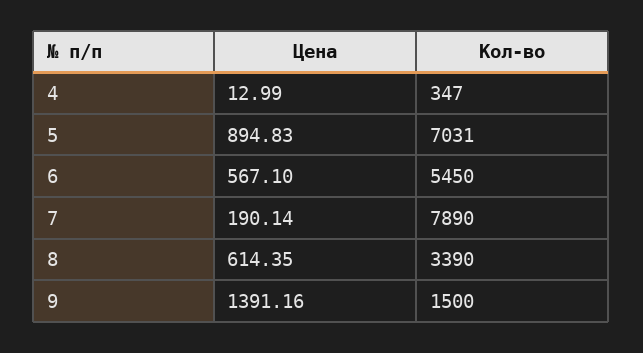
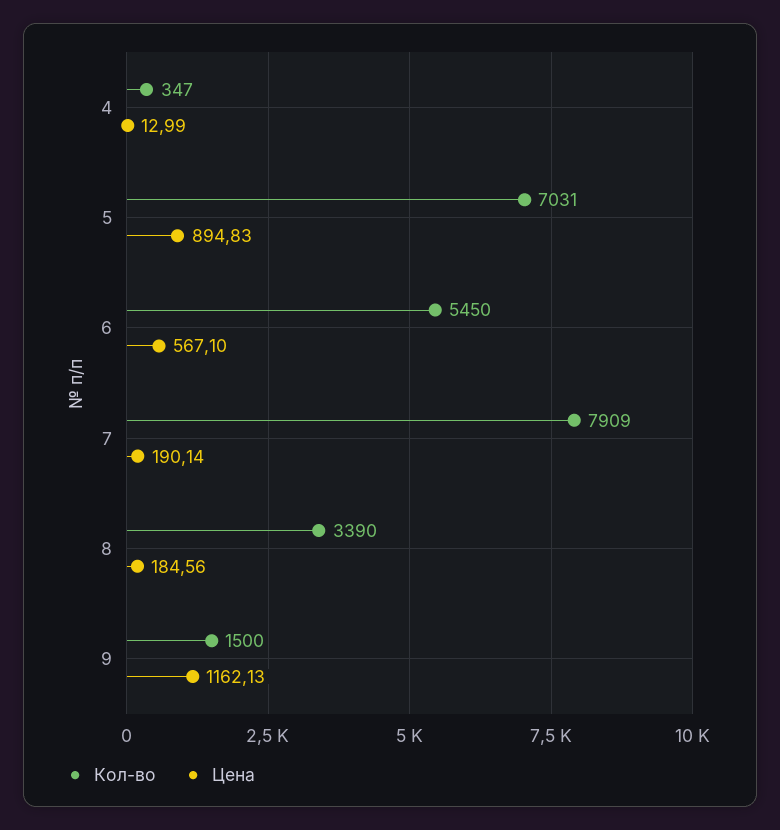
  {
    "Цена": {
      "4": 12.99,
      "5": 894.83,
      "6": 567.1,
      "7": 190.14,
-     "8": 614.35,
+     "8": 184.56,
-     "9": 1391.16
+     "9": 1162.13
    },
    "Кол-во": {
      "4": 347,
      "5": 7031,
      "6": 5450,
-     "7": 7890,
+     "7": 7909,
      "8": 3390,
      "9": 1500
    }
  }

